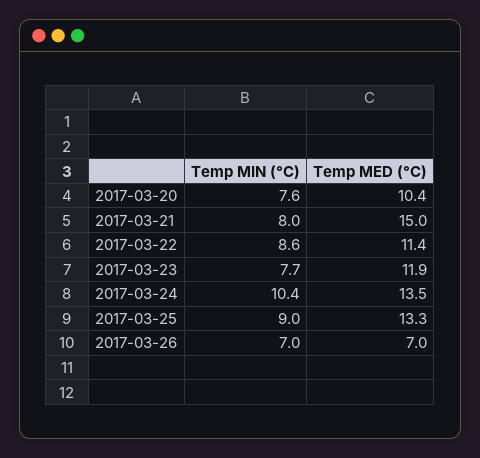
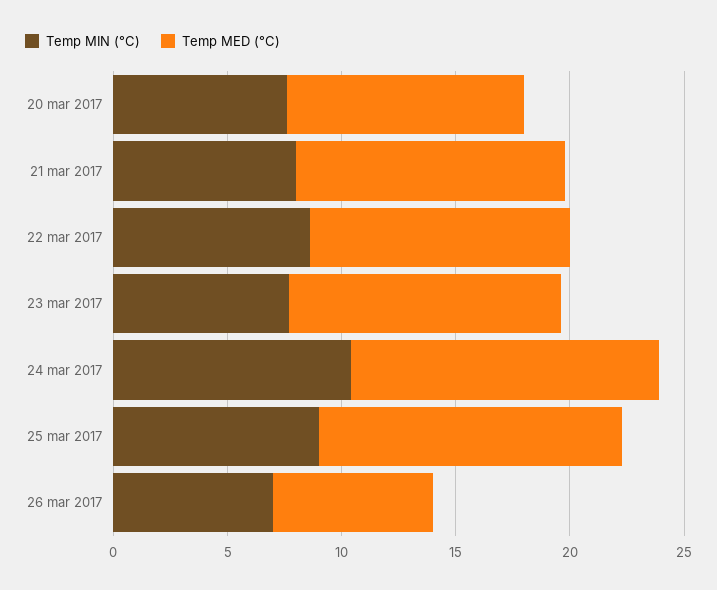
  {
    "Temp MIN (°C)": {
      "2017-03-20": 7.6,
      "2017-03-21": 8,
      "2017-03-22": 8.6,
      "2017-03-23": 7.7,
      "2017-03-24": 10.4,
      "2017-03-25": 9,
      "2017-03-26": 7
    },
    "Temp MED (°C)": {
      "2017-03-20": 10.4,
-     "2017-03-21": 15,
+     "2017-03-21": 12,
      "2017-03-22": 11.4,
      "2017-03-23": 11.9,
      "2017-03-24": 13.5,
      "2017-03-25": 13.3,
      "2017-03-26": 7
    }
  }

